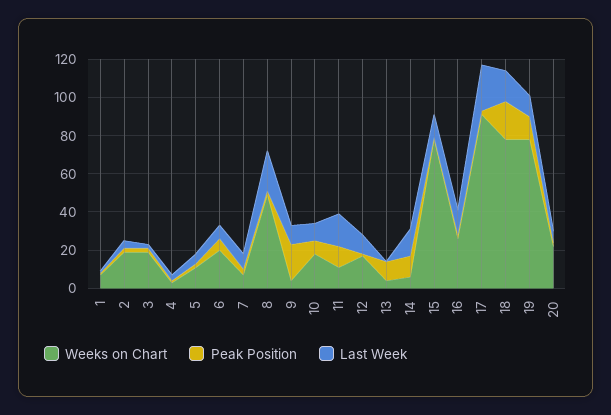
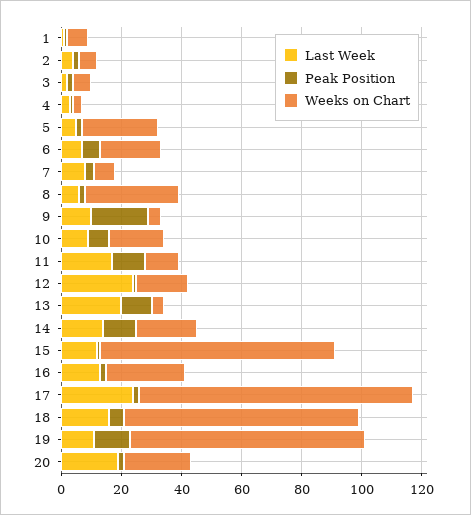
  {
    "Weeks on Chart": {
      "1": 5,
-     "2": 20,
+     "2": 5,
-     "3": 20,
+     "3": 5,
      "4": 5,
-     "5": 10,
+     "5": 25,
      "6": 20,
      "7": 5,
-     "8": 50,
+     "8": 30,
      "9": 5,
      "10": 20,
      "11": 10,
      "12": 15,
      "13": 5,
-     "14": 5,
+     "14": 20,
      "15": 80,
      "16": 25,
      "17": 90,
      "18": 80,
      "19": 80,
      "20": 20
    },
    "Peak Position": {
      "1": 0,
      "2": 0,
      "3": 0,
      "4": 0,
      "5": 0,
      "6": 5,
      "7": 5,
      "8": 0,
      "9": 20,
      "10": 5,
      "11": 10,
      "12": 0,
      "13": 10,
      "14": 10,
      "15": 0,
      "16": 0,
      "17": 0,
-     "18": 20,
+     "18": 5,
      "19": 10,
      "20": 0
    },
    "Last Week": {
      "1": 0,
      "2": 5,
      "3": 0,
      "4": 5,
      "5": 5,
      "6": 5,
      "7": 10,
-     "8": 20,
+     "8": 5,
      "9": 10,
      "10": 10,
      "11": 15,
-     "12": 10,
+     "12": 25,
-     "13": 0,
+     "13": 20,
      "14": 15,
      "15": 10,
      "16": 15,
      "17": 25,
      "18": 15,
      "19": 10,
-     "20": 5
+     "20": 20
    }
  }

